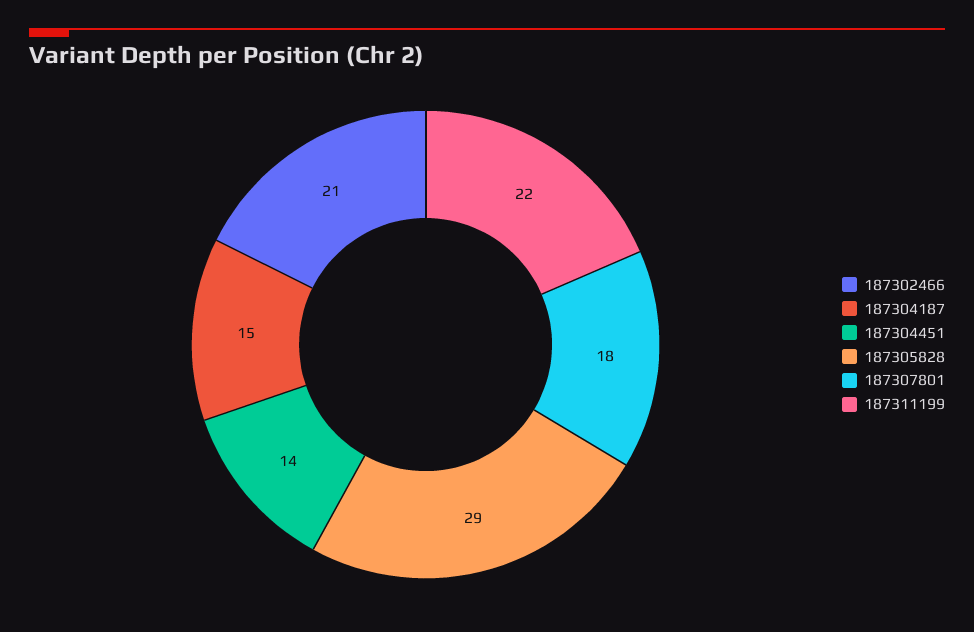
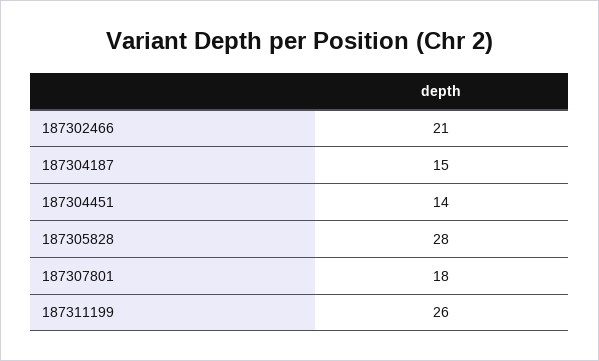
  {
    "187302466": 21,
    "187304187": 15,
    "187304451": 14,
-   "187305828": 29,
+   "187305828": 28,
    "187307801": 18,
-   "187311199": 22
+   "187311199": 26
  }

